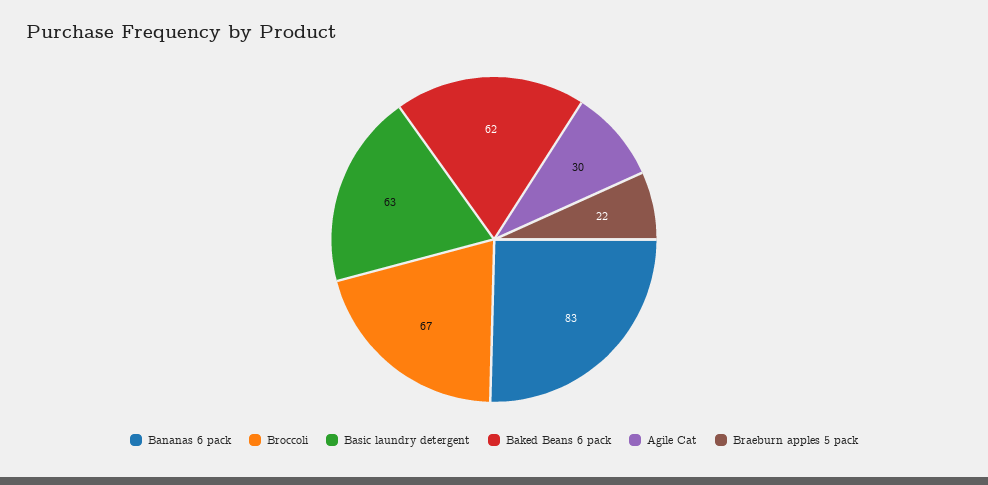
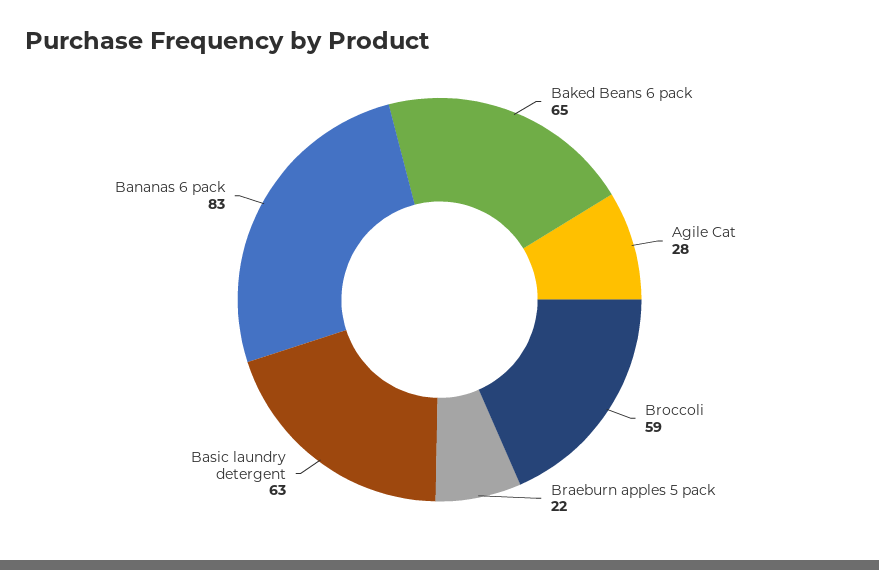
  {
    "Bananas 6 pack": 83,
-   "Broccoli": 67,
+   "Broccoli": 59,
    "Basic laundry detergent": 63,
-   "Baked Beans 6 pack": 62,
+   "Baked Beans 6 pack": 65,
-   "Agile Cat": 30,
+   "Agile Cat": 28,
    "Braeburn apples 5 pack": 22
  }

